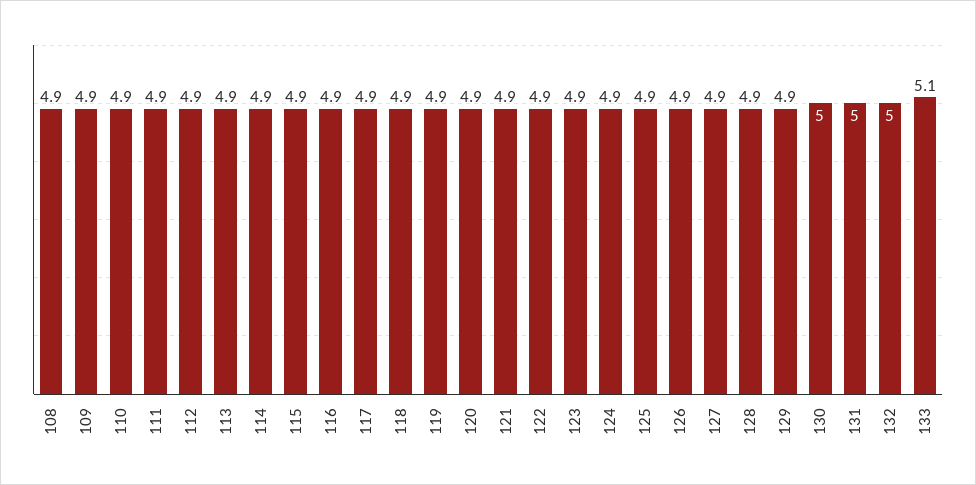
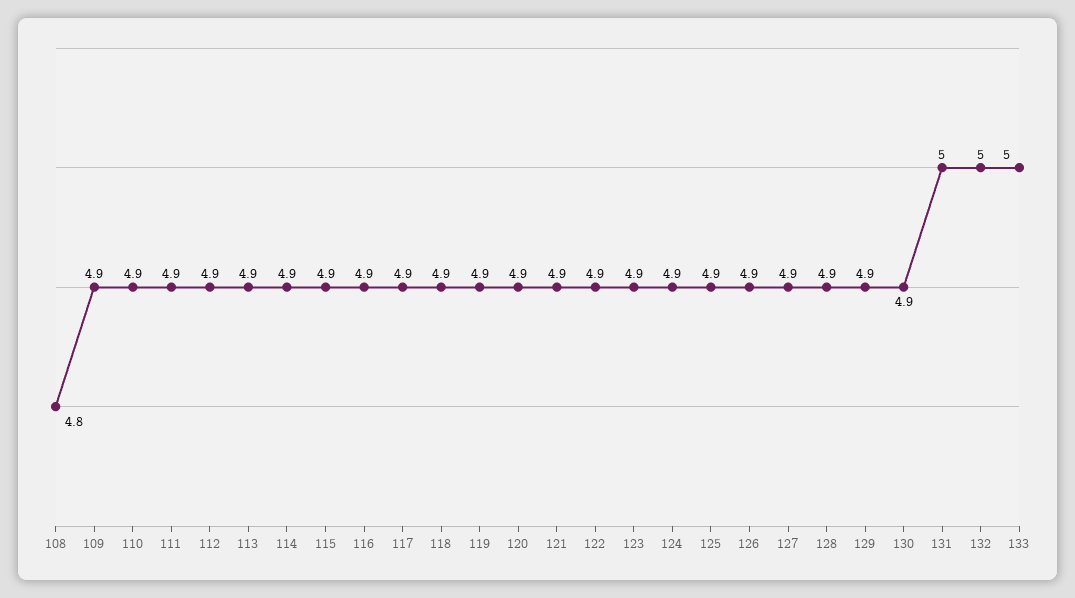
  {
-   "108": 4.9,
+   "108": 4.8,
    "109": 4.9,
    "110": 4.9,
    "111": 4.9,
    "112": 4.9,
    "113": 4.9,
    "114": 4.9,
    "115": 4.9,
    "116": 4.9,
    "117": 4.9,
    "118": 4.9,
    "119": 4.9,
    "120": 4.9,
    "121": 4.9,
    "122": 4.9,
    "123": 4.9,
    "124": 4.9,
    "125": 4.9,
    "126": 4.9,
    "127": 4.9,
    "128": 4.9,
    "129": 4.9,
-   "130": 5,
+   "130": 4.9,
    "131": 5,
    "132": 5,
-   "133": 5.1
+   "133": 5
  }

